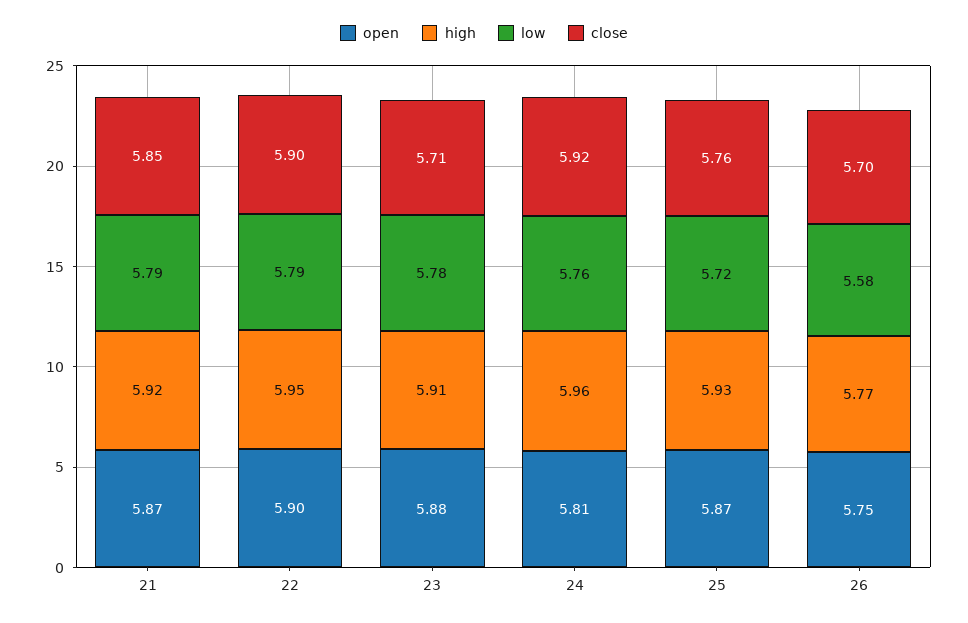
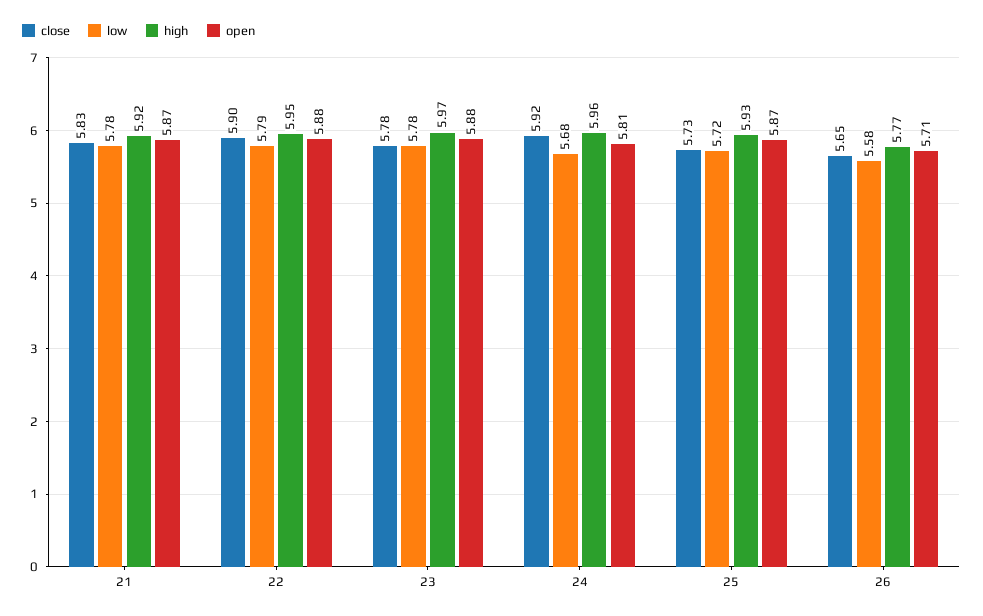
  {
    "open": {
      "21": 5.87,
-     "22": 5.9,
+     "22": 5.88,
      "23": 5.88,
      "24": 5.81,
      "25": 5.87,
-     "26": 5.75
+     "26": 5.71
    },
    "high": {
      "21": 5.92,
      "22": 5.95,
-     "23": 5.91,
+     "23": 5.97,
      "24": 5.96,
      "25": 5.93,
      "26": 5.77
    },
    "low": {
-     "21": 5.79,
+     "21": 5.78,
      "22": 5.79,
      "23": 5.78,
-     "24": 5.76,
+     "24": 5.68,
      "25": 5.72,
      "26": 5.58
    },
    "close": {
-     "21": 5.85,
+     "21": 5.83,
      "22": 5.9,
-     "23": 5.71,
+     "23": 5.78,
      "24": 5.92,
-     "25": 5.76,
+     "25": 5.73,
-     "26": 5.7
+     "26": 5.65
    }
  }

